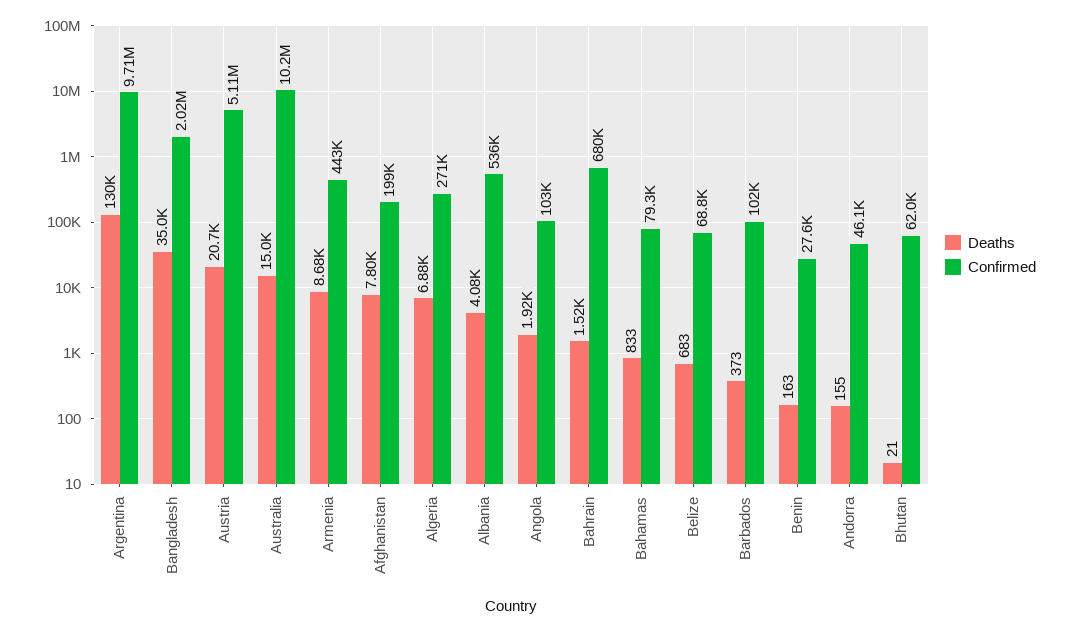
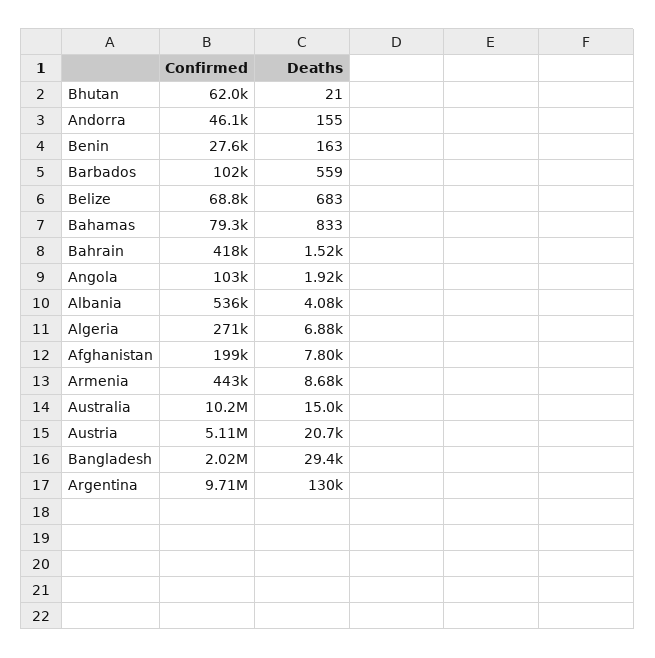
  {
    "Deaths": {
      "Argentina": 130000,
-     "Bangladesh": 35000,
+     "Bangladesh": 29400,
      "Austria": 20700,
      "Australia": 15000,
      "Armenia": 8680,
      "Afghanistan": 7800,
      "Algeria": 6880,
      "Albania": 4080,
      "Angola": 1920,
      "Bahrain": 1520,
      "Bahamas": 833,
      "Belize": 683,
-     "Barbados": 373,
+     "Barbados": 559,
      "Benin": 163,
      "Andorra": 155,
      "Bhutan": 21
    },
    "Confirmed": {
      "Argentina": 9710000,
      "Bangladesh": 2020000,
      "Austria": 5110000,
      "Australia": 10200000,
      "Armenia": 443000,
      "Afghanistan": 199000,
      "Algeria": 271000,
      "Albania": 536000,
      "Angola": 103000,
-     "Bahrain": 680000,
+     "Bahrain": 418000,
      "Bahamas": 79300,
      "Belize": 68800,
      "Barbados": 102000,
      "Benin": 27600,
      "Andorra": 46100,
      "Bhutan": 62000
    }
  }

